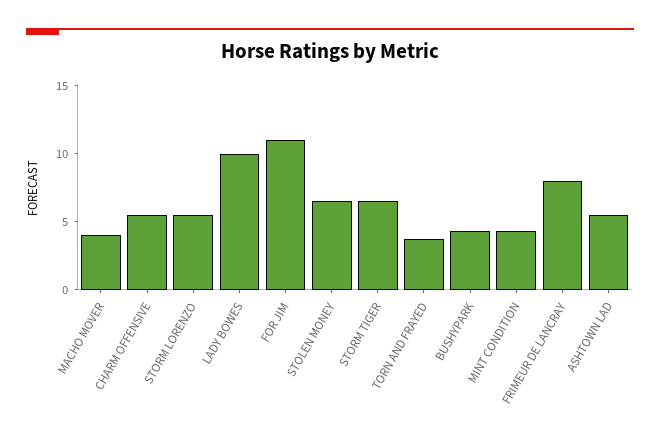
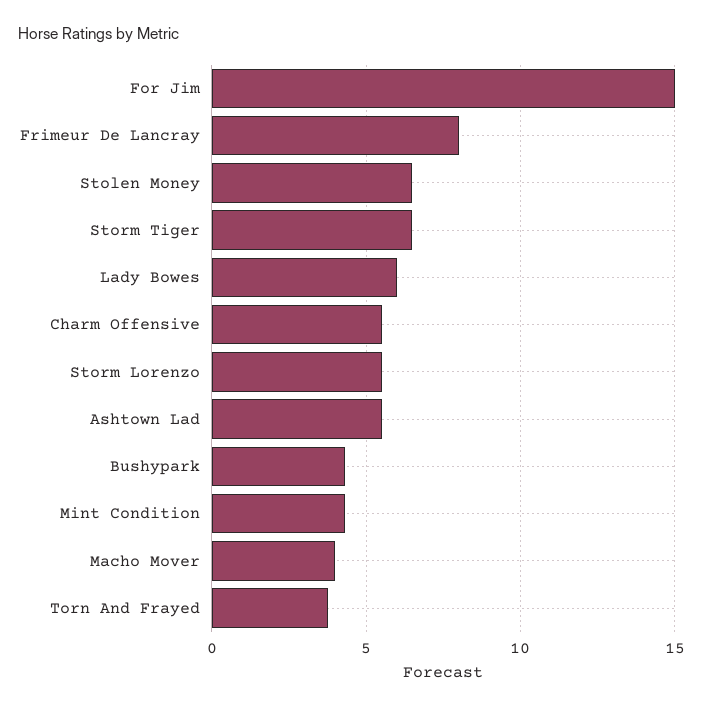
  {
    "MACHO MOVER": 4,
    "CHARM OFFENSIVE": 5.5,
    "STORM LORENZO": 5.5,
-   "LADY BOWES": 10,
+   "LADY BOWES": 6,
-   "FOR JIM": 11,
+   "FOR JIM": 15,
    "STOLEN MONEY": 6.5,
    "STORM TIGER": 6.5,
    "TORN AND FRAYED": 4,
    "BUSHYPARK": 4.5,
    "MINT CONDITION": 4.5,
    "FRIMEUR DE LANCRAY": 8,
    "ASHTOWN LAD": 5.5
  }

